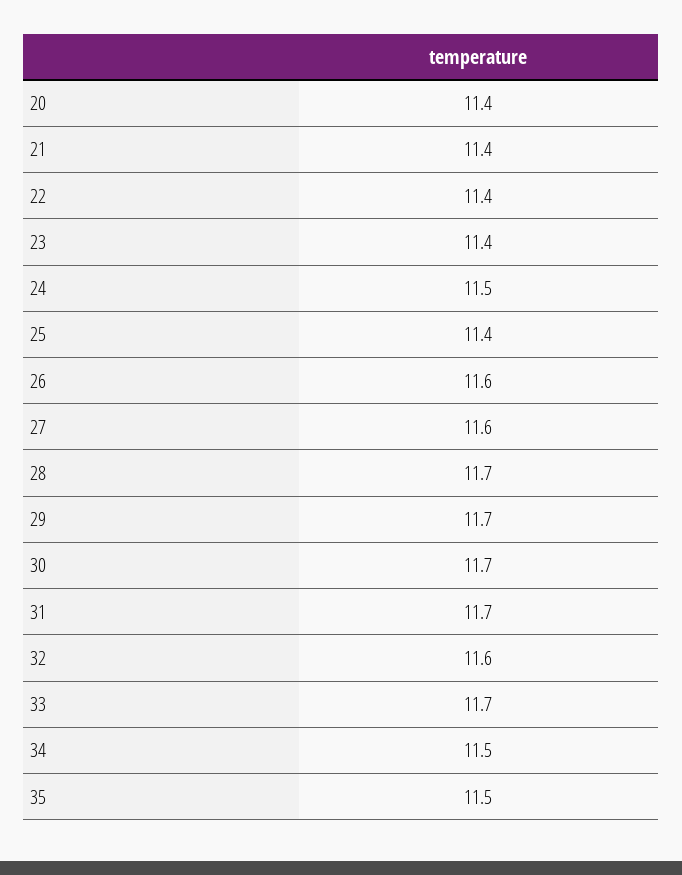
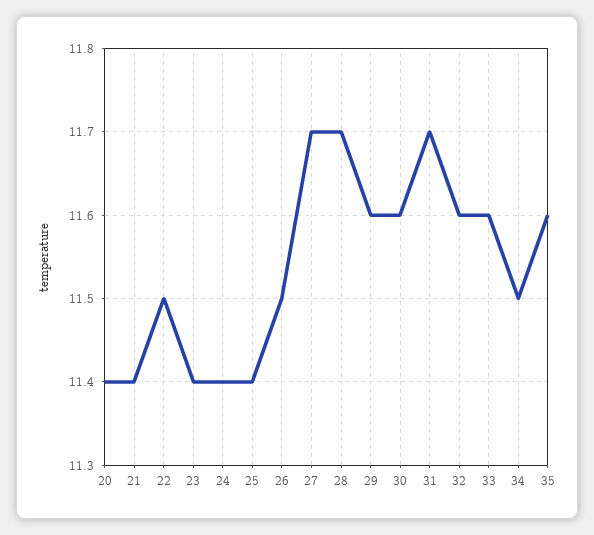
  {
    "20": 11.4,
    "21": 11.4,
-   "22": 11.4,
+   "22": 11.5,
    "23": 11.4,
-   "24": 11.5,
+   "24": 11.4,
    "25": 11.4,
-   "26": 11.6,
+   "26": 11.5,
-   "27": 11.6,
+   "27": 11.7,
    "28": 11.7,
-   "29": 11.7,
+   "29": 11.6,
-   "30": 11.7,
+   "30": 11.6,
    "31": 11.7,
    "32": 11.6,
-   "33": 11.7,
+   "33": 11.6,
    "34": 11.5,
-   "35": 11.5
+   "35": 11.6
  }

